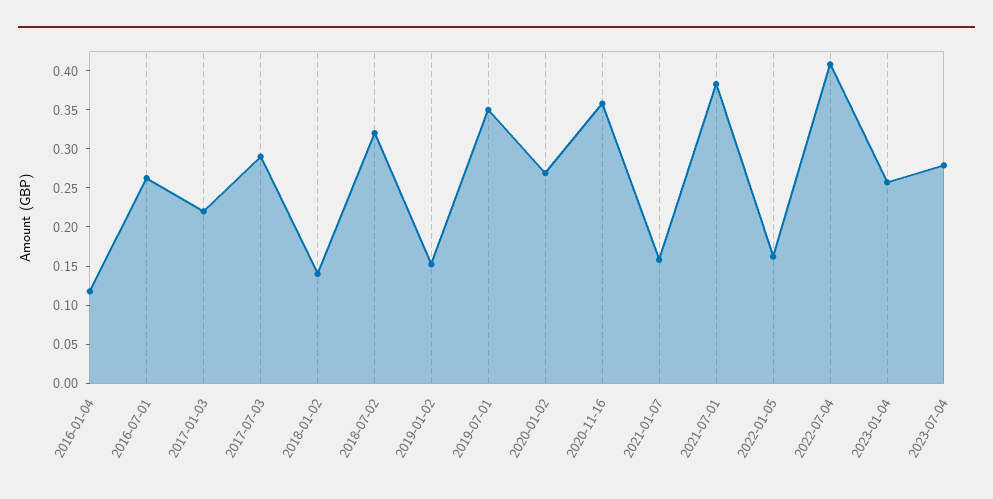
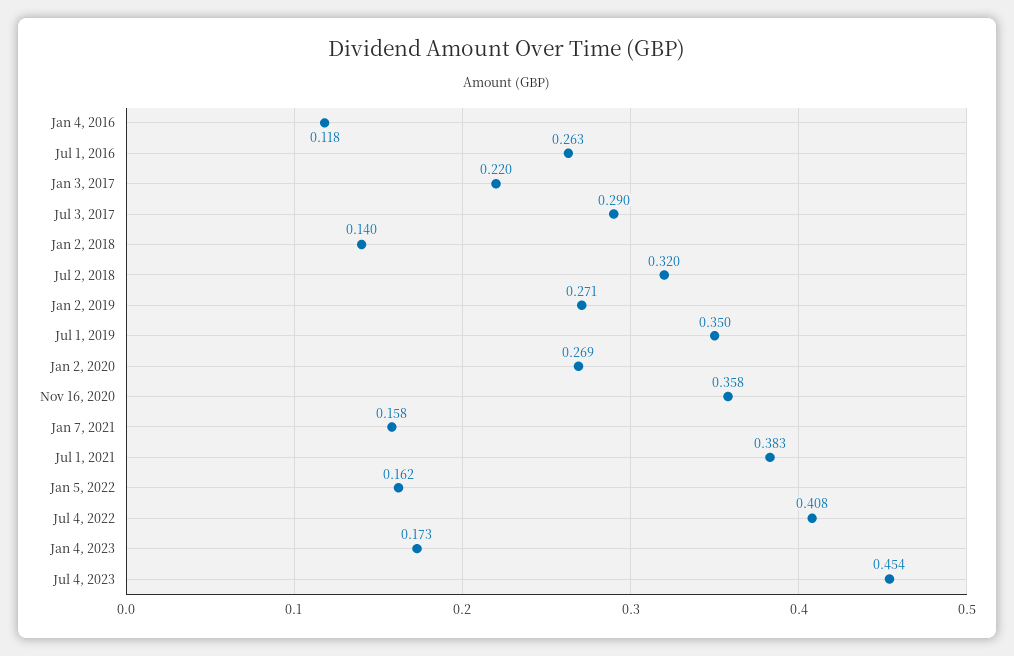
  {
    "2016-01-04": 0.118,
    "2016-07-01": 0.263,
    "2017-01-03": 0.22,
    "2017-07-03": 0.29,
    "2018-01-02": 0.14,
    "2018-07-02": 0.32,
-   "2019-01-02": 0.15,
+   "2019-01-02": 0.271,
    "2019-07-01": 0.35,
    "2020-01-02": 0.269,
    "2020-11-16": 0.358,
    "2021-01-07": 0.158,
    "2021-07-01": 0.383,
    "2022-01-05": 0.162,
    "2022-07-04": 0.408,
-   "2023-01-04": 0.25,
+   "2023-01-04": 0.173,
-   "2023-07-04": 0.275
+   "2023-07-04": 0.454
  }

